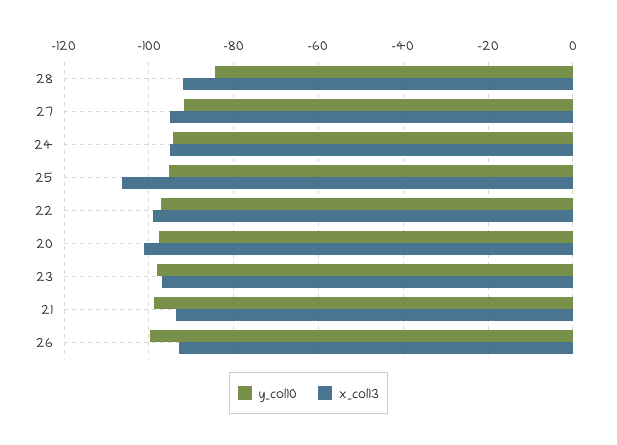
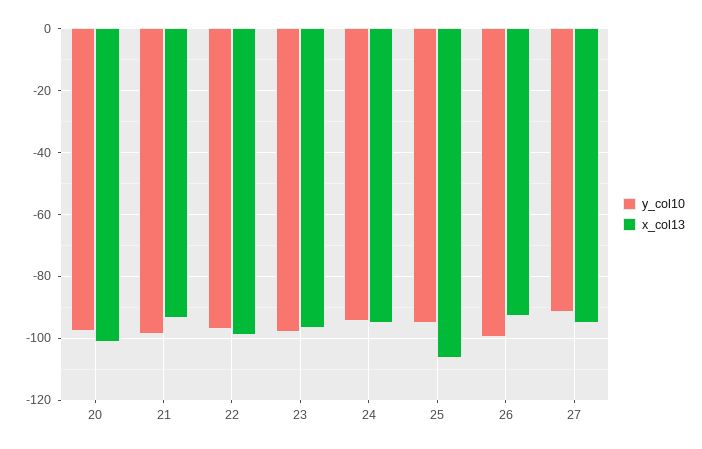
  {
    "y_col10": {
-     "28": -84,
      "27": -92,
      "24": -94,
      "25": -96,
      "22": -98,
      "20": -98,
      "23": -98,
      "21": -98,
      "26": -100
    },
    "x_col13": {
-     "28": -92,
      "27": -96,
      "24": -96,
      "25": -106,
      "22": -100,
      "20": -102,
      "23": -96,
      "21": -94,
      "26": -92
    }
  }

